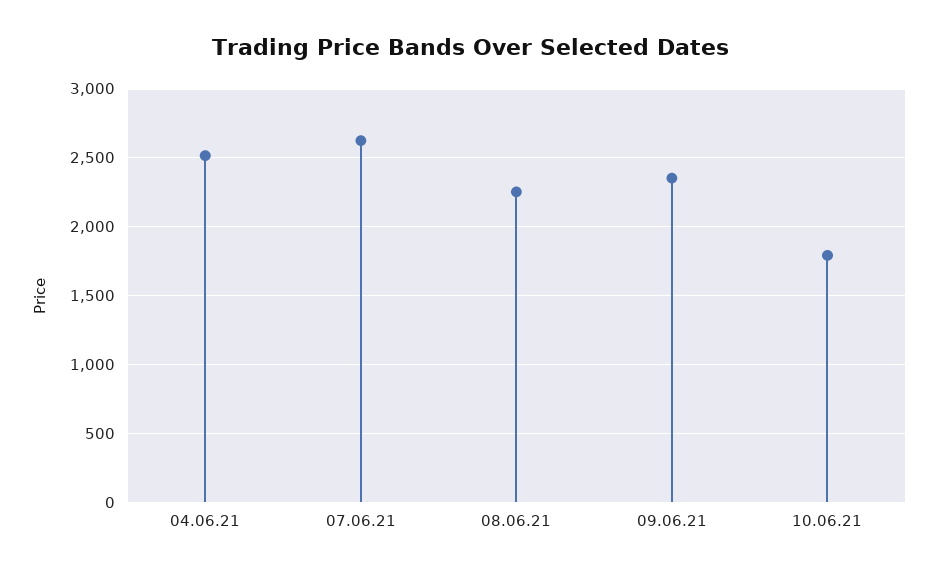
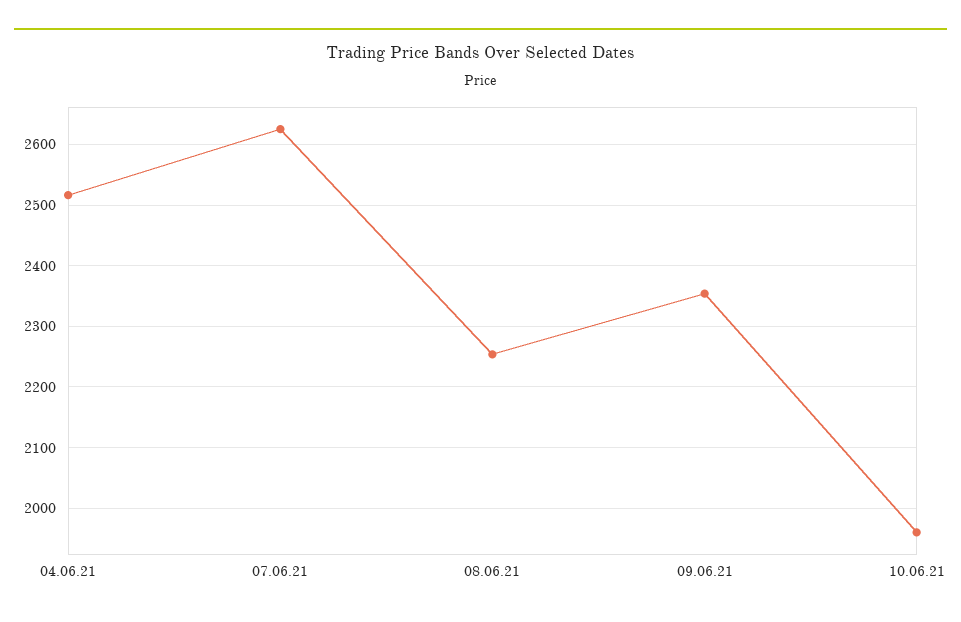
  {
    "04.06.21": 2520,
    "07.06.21": 2630,
    "08.06.21": 2250,
    "09.06.21": 2350,
-   "10.06.21": 1800
+   "10.06.21": 1960
  }

